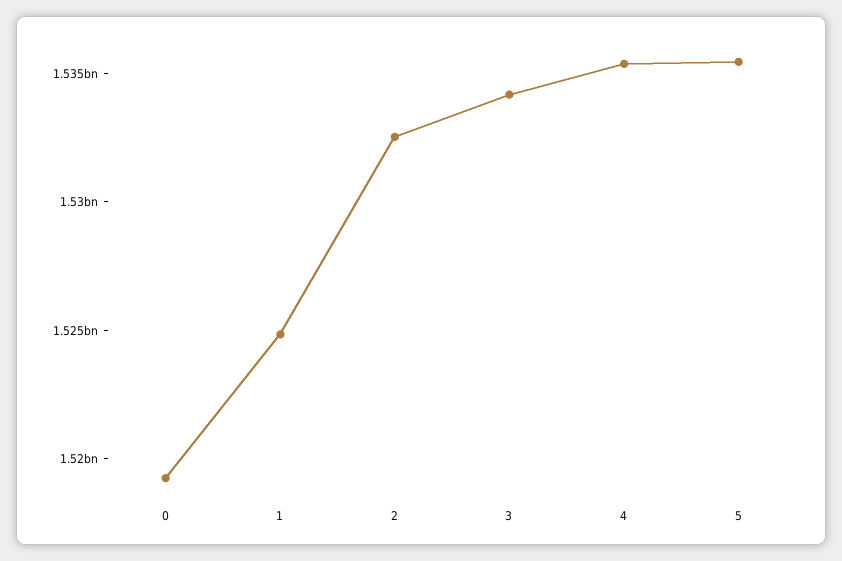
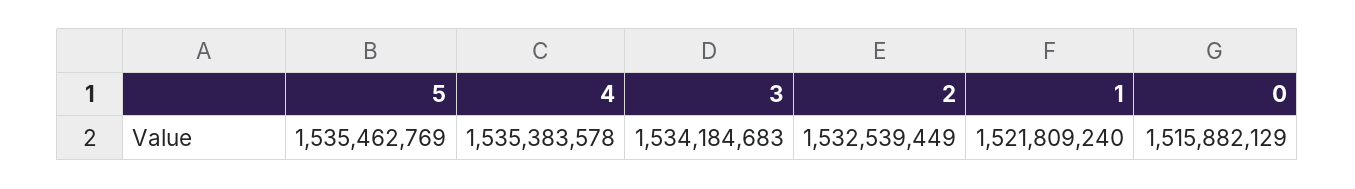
  {
-   "0": 1519000000,
+   "0": 1515882129,
-   "1": 1525000000,
+   "1": 1521809240,
    "2": 1532539449,
    "3": 1534184683,
    "4": 1535383578,
    "5": 1535462769
  }

